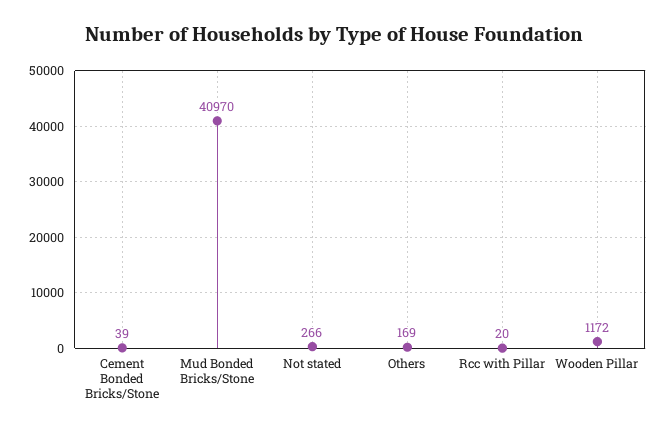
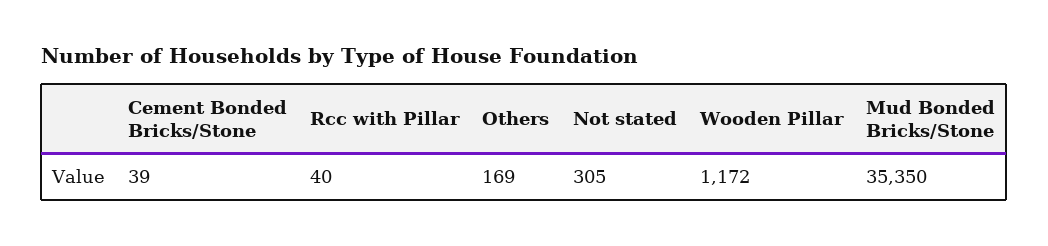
  {
    "Cement Bonded Bricks/Stone": 39,
-   "Mud Bonded Bricks/Stone": 40970,
+   "Mud Bonded Bricks/Stone": 35350,
-   "Not stated": 266,
+   "Not stated": 305,
    "Others": 169,
-   "Rcc with Pillar": 20,
+   "Rcc with Pillar": 40,
    "Wooden Pillar": 1172
  }

